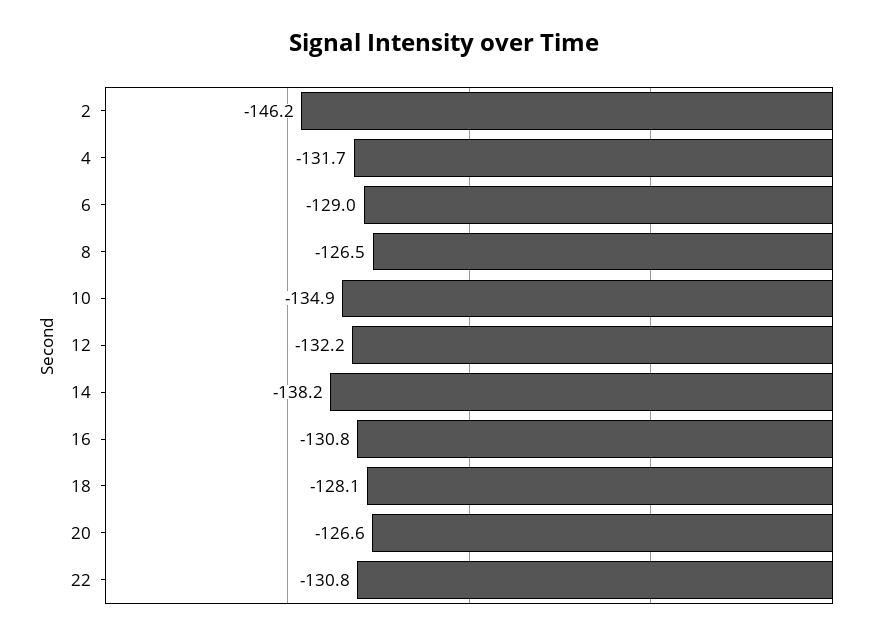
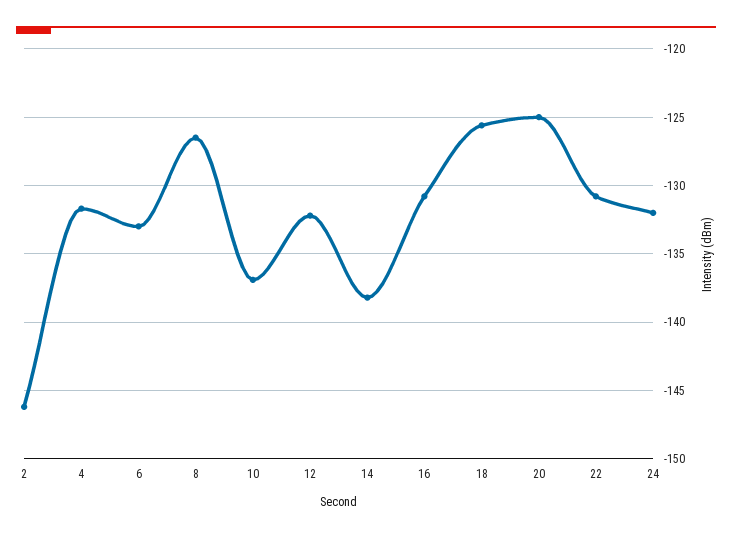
  {
    "2": -146.2,
    "4": -131.7,
-   "6": -129,
+   "6": -133,
    "8": -126.5,
-   "10": -134.9,
+   "10": -137,
    "12": -132.2,
    "14": -138.2,
    "16": -130.8,
-   "18": -128.1,
+   "18": -125.5,
-   "20": -126.6,
+   "20": -125,
-   "22": -130.8
+   "22": -130.8,
+   "24": -132
  }

